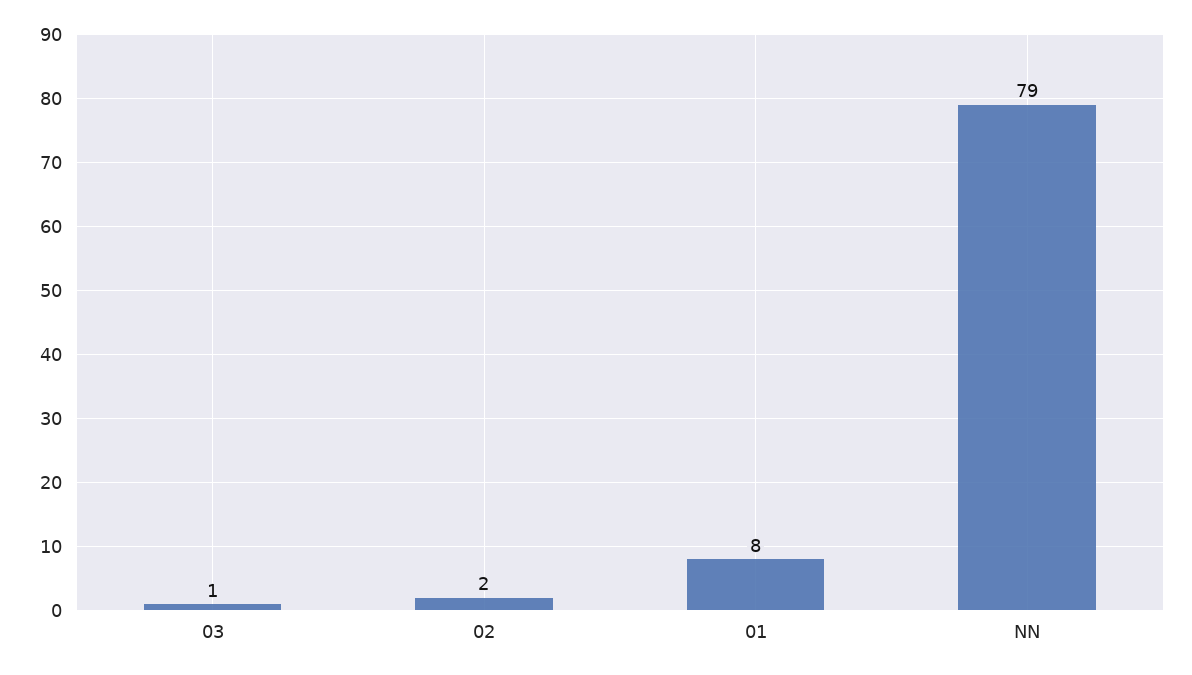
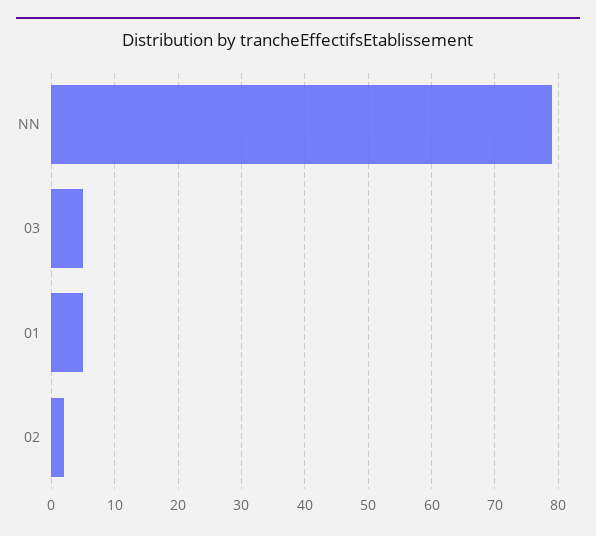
  {
-   "03": 1,
+   "03": 5,
    "02": 2,
-   "01": 8,
+   "01": 5,
    "NN": 79
  }

